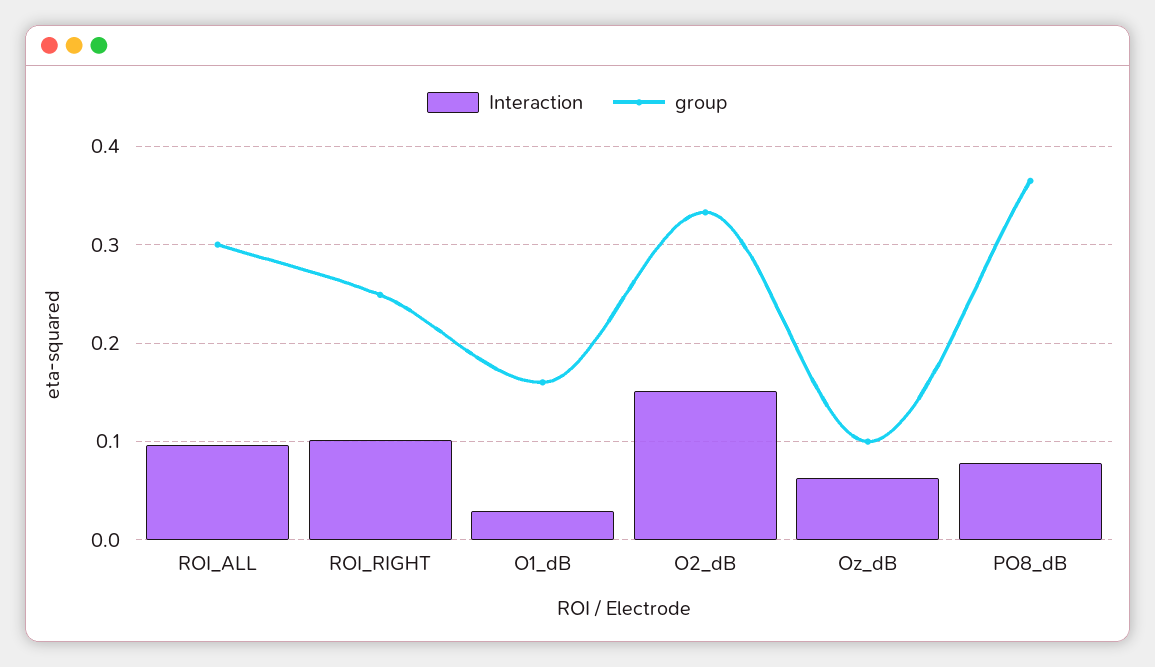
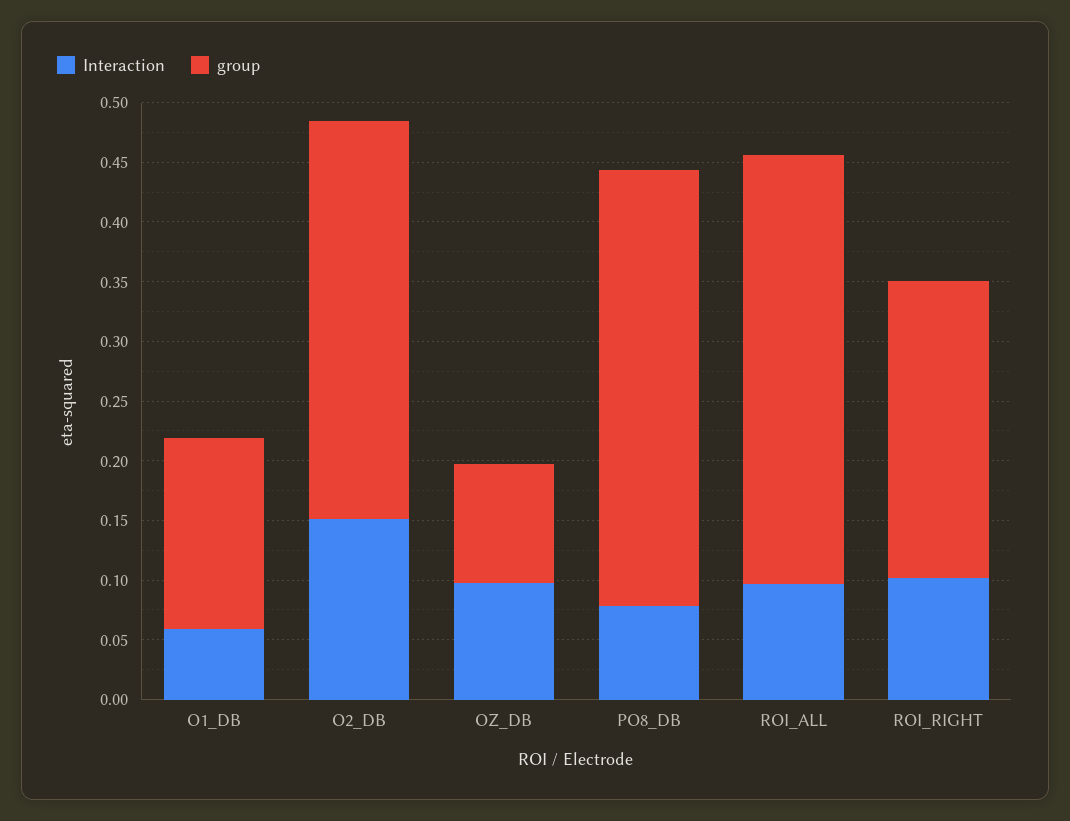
  {
    "Interaction": {
      "ROI_ALL": 0.1,
      "ROI_RIGHT": 0.1,
-     "O1_dB": 0.03,
+     "O1_dB": 0.06,
      "O2_dB": 0.15,
-     "Oz_dB": 0.06,
+     "Oz_dB": 0.1,
      "PO8_dB": 0.08
    },
    "group": {
-     "ROI_ALL": 0.3,
+     "ROI_ALL": 0.36,
      "ROI_RIGHT": 0.25,
      "O1_dB": 0.16,
      "O2_dB": 0.33,
      "Oz_dB": 0.1,
      "PO8_dB": 0.37
    }
  }

